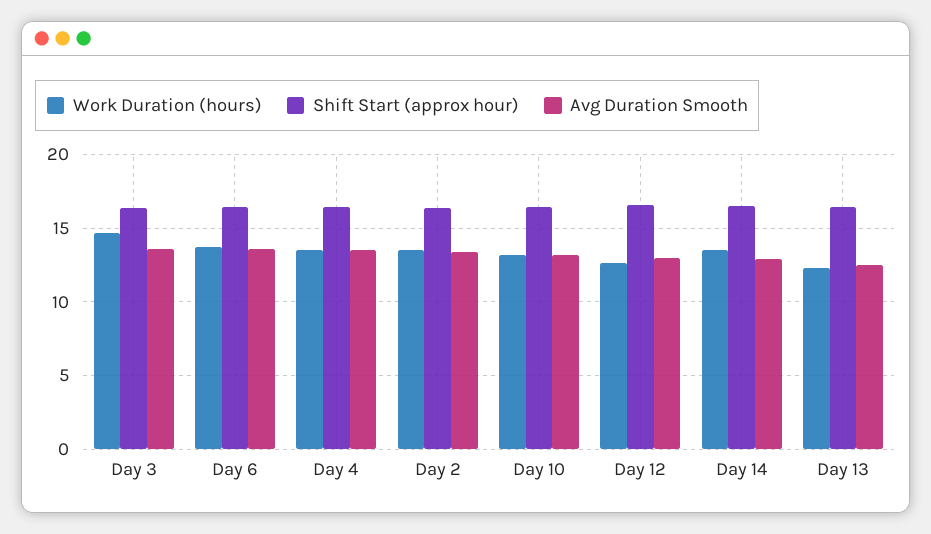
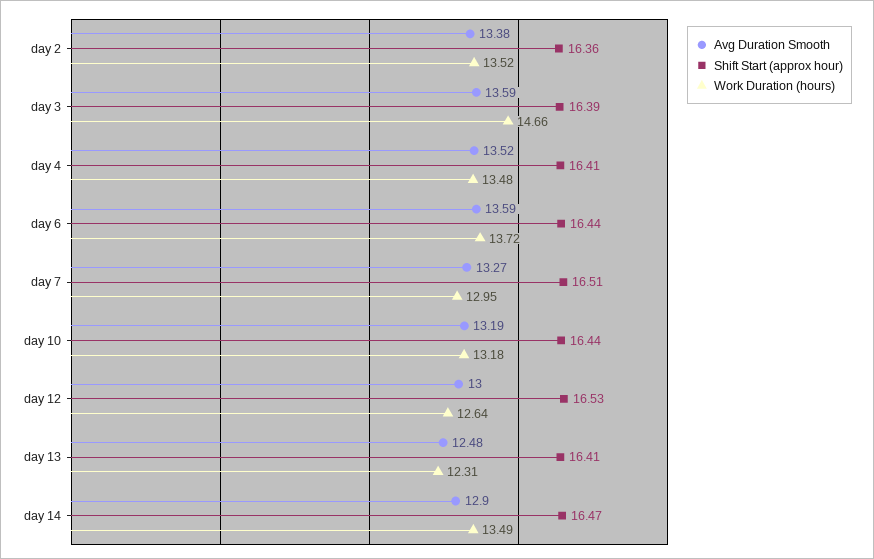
  {
    "Work Duration (hours)": {
      "Day 3": 14.66,
      "Day 6": 13.72,
      "Day 4": 13.48,
      "Day 2": 13.52,
      "Day 10": 13.18,
      "Day 12": 12.64,
      "Day 14": 13.49,
-     "Day 13": 12.31
+     "Day 13": 12.31,
+     "day 7": 12.95
    },
    "Shift Start (approx hour)": {
      "Day 3": 16.39,
      "Day 6": 16.44,
      "Day 4": 16.41,
      "Day 2": 16.36,
      "Day 10": 16.44,
      "Day 12": 16.53,
      "Day 14": 16.47,
-     "Day 13": 16.41
+     "Day 13": 16.41,
+     "day 7": 16.51
    },
    "Avg Duration Smooth": {
      "Day 3": 13.59,
      "Day 6": 13.59,
      "Day 4": 13.52,
      "Day 2": 13.38,
      "Day 10": 13.19,
      "Day 12": 13,
      "Day 14": 12.9,
-     "Day 13": 12.48
+     "Day 13": 12.48,
+     "day 7": 13.27
    }
  }

